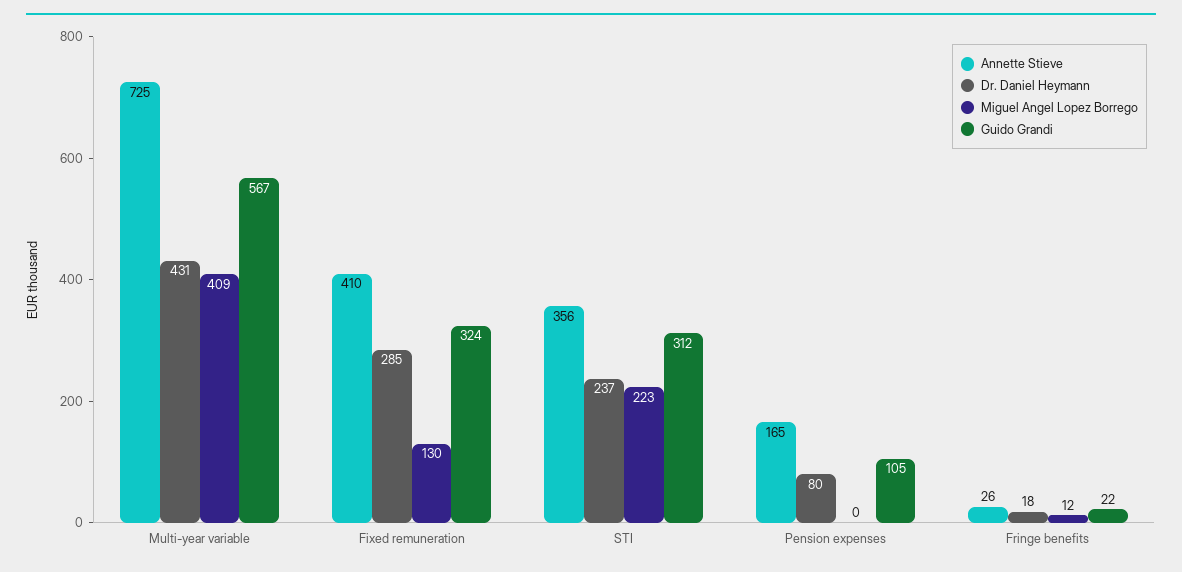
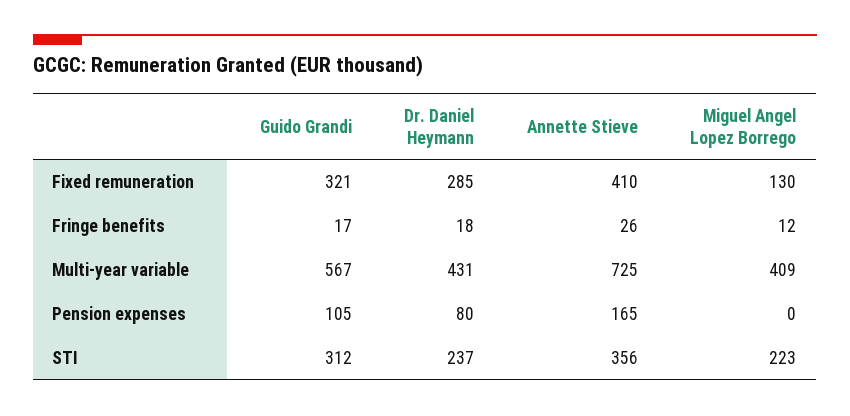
  {
    "Annette Stieve": {
      "Multi-year variable": 725,
      "Fixed remuneration": 410,
      "STI": 356,
      "Pension expenses": 165,
      "Fringe benefits": 26
    },
    "Dr. Daniel Heymann": {
      "Multi-year variable": 431,
      "Fixed remuneration": 285,
      "STI": 237,
      "Pension expenses": 80,
      "Fringe benefits": 18
    },
    "Miguel Angel Lopez Borrego": {
      "Multi-year variable": 409,
      "Fixed remuneration": 130,
      "STI": 223,
      "Pension expenses": 0,
      "Fringe benefits": 12
    },
    "Guido Grandi": {
      "Multi-year variable": 567,
-     "Fixed remuneration": 324,
+     "Fixed remuneration": 321,
      "STI": 312,
      "Pension expenses": 105,
-     "Fringe benefits": 22
+     "Fringe benefits": 17
    }
  }

